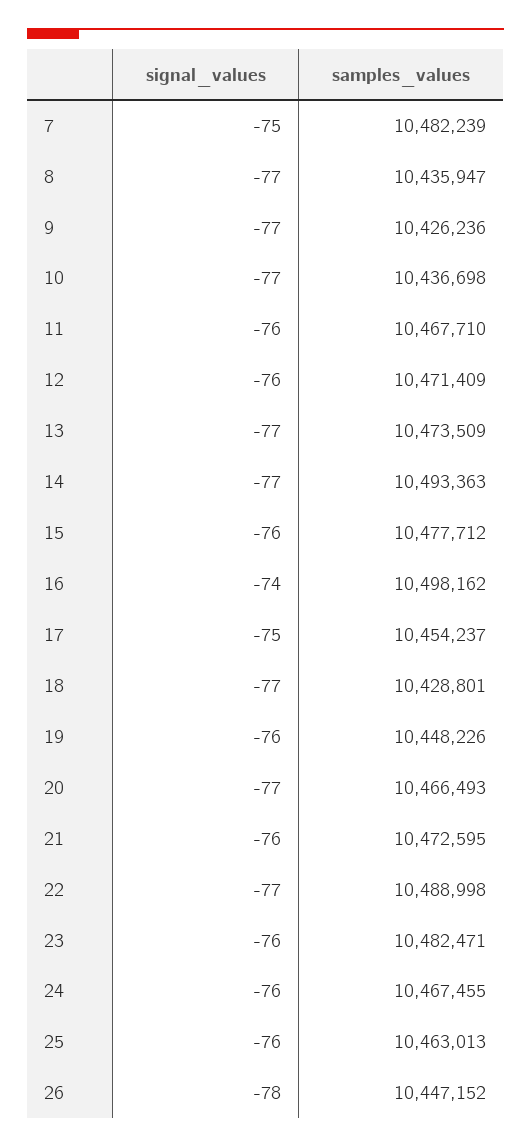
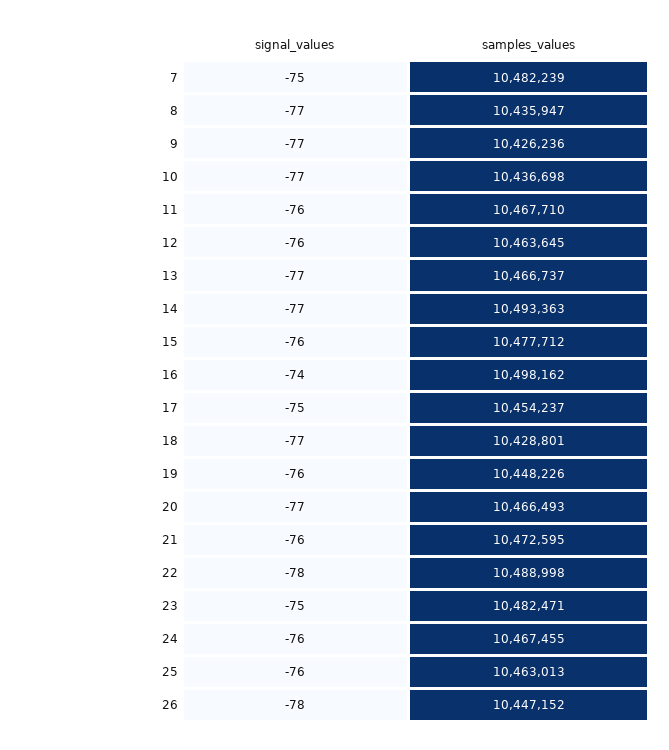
  {
    "signal_values": {
      "7": -75,
      "8": -77,
      "9": -77,
      "10": -77,
      "11": -76,
      "12": -76,
      "13": -77,
      "14": -77,
      "15": -76,
      "16": -74,
      "17": -75,
      "18": -77,
      "19": -76,
      "20": -77,
      "21": -76,
-     "22": -77,
+     "22": -78,
-     "23": -76,
+     "23": -75,
      "24": -76,
      "25": -76,
      "26": -78
    },
    "samples_values": {
      "7": 10482239,
      "8": 10435947,
      "9": 10426236,
      "10": 10436698,
      "11": 10467710,
-     "12": 10471409,
+     "12": 10463645,
-     "13": 10473509,
+     "13": 10466737,
      "14": 10493363,
      "15": 10477712,
      "16": 10498162,
      "17": 10454237,
      "18": 10428801,
      "19": 10448226,
      "20": 10466493,
      "21": 10472595,
      "22": 10488998,
      "23": 10482471,
      "24": 10467455,
      "25": 10463013,
      "26": 10447152
    }
  }

